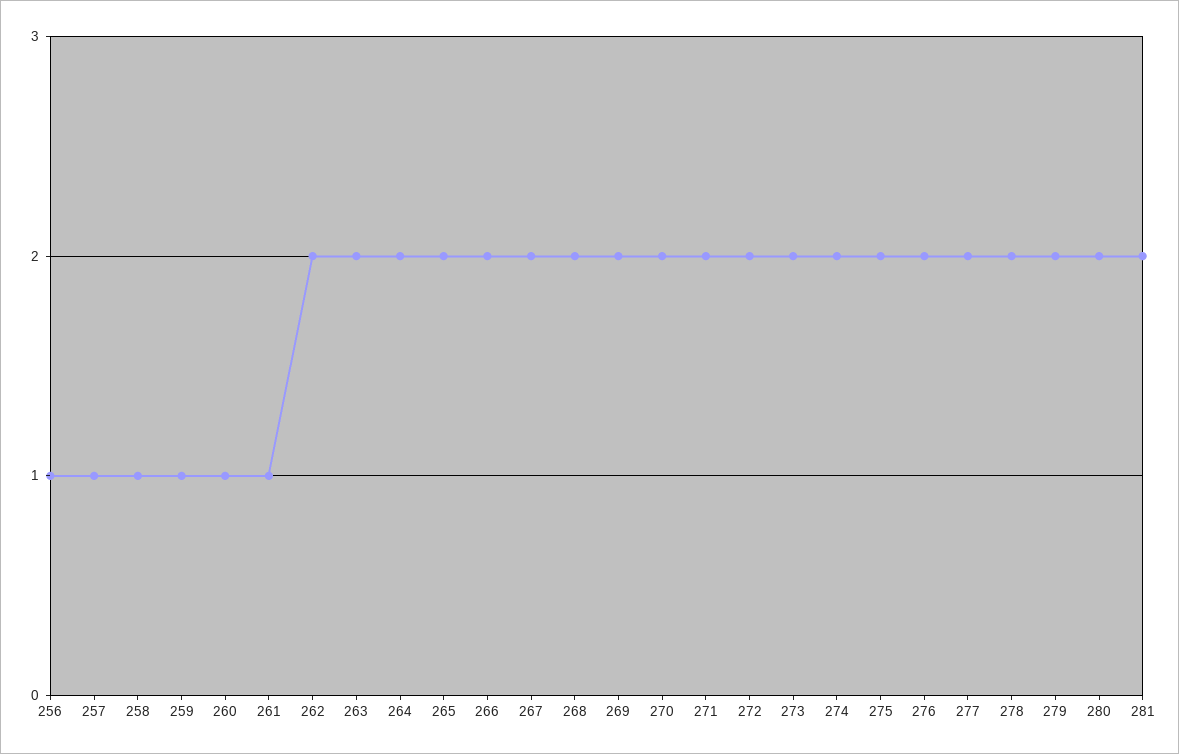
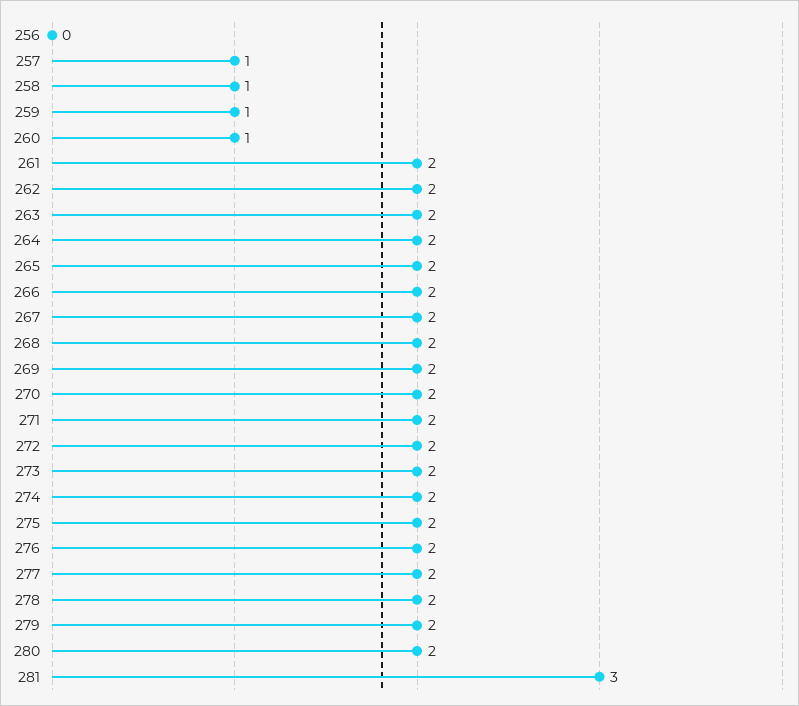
  {
-   "256": 1,
+   "256": 0,
    "257": 1,
    "258": 1,
    "259": 1,
    "260": 1,
-   "261": 1,
+   "261": 2,
    "262": 2,
    "263": 2,
    "264": 2,
    "265": 2,
    "266": 2,
    "267": 2,
    "268": 2,
    "269": 2,
    "270": 2,
    "271": 2,
    "272": 2,
    "273": 2,
    "274": 2,
    "275": 2,
    "276": 2,
    "277": 2,
    "278": 2,
    "279": 2,
    "280": 2,
-   "281": 2
+   "281": 3
  }

